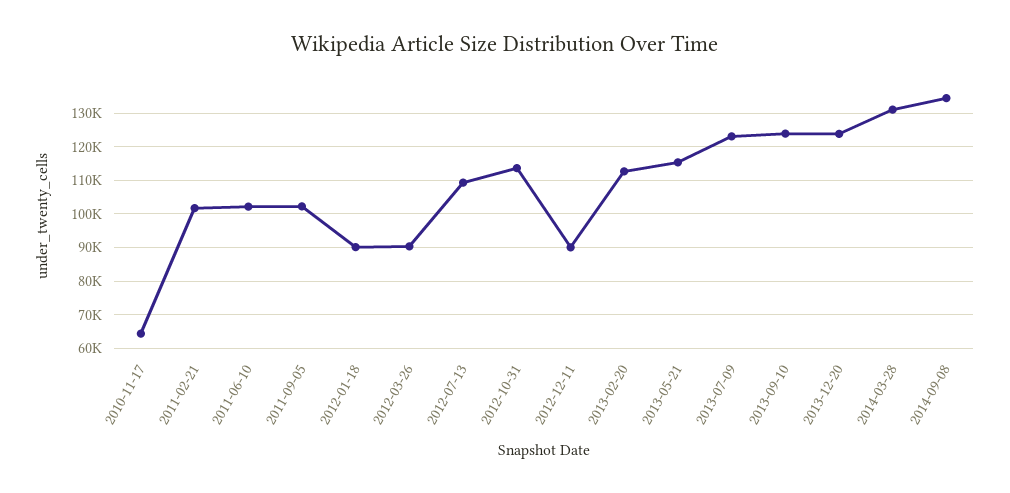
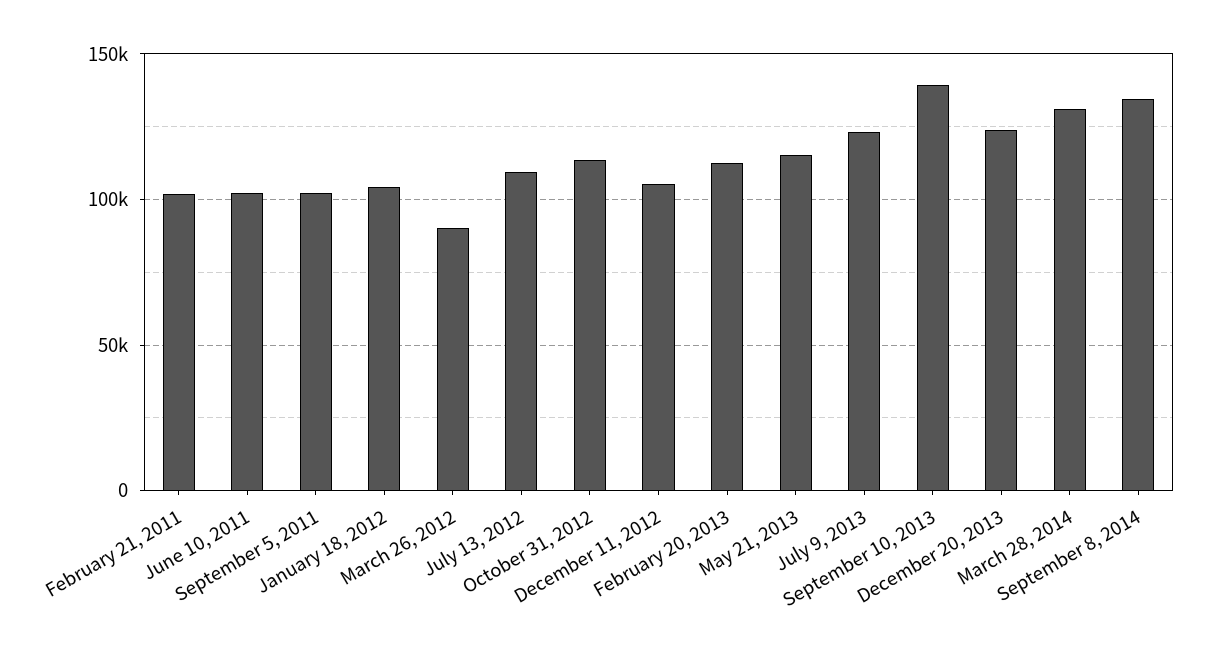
  {
-   "2010-11-17": 64000,
    "2011-02-21": 102000,
    "2011-06-10": 102000,
    "2011-09-05": 102000,
-   "2012-01-18": 90000,
+   "2012-01-18": 105000,
    "2012-03-26": 90000,
    "2012-07-13": 110000,
    "2012-10-31": 114000,
-   "2012-12-11": 90000,
+   "2012-12-11": 105000,
    "2013-02-20": 112000,
    "2013-05-21": 116000,
    "2013-07-09": 124000,
-   "2013-09-10": 124000,
+   "2013-09-10": 140000,
    "2013-12-20": 124000,
    "2014-03-28": 132000,
    "2014-09-08": 134000
  }

